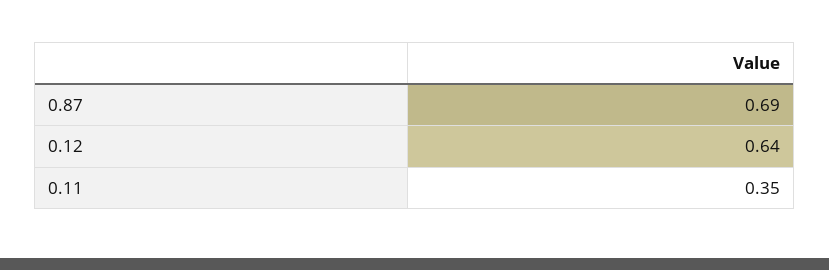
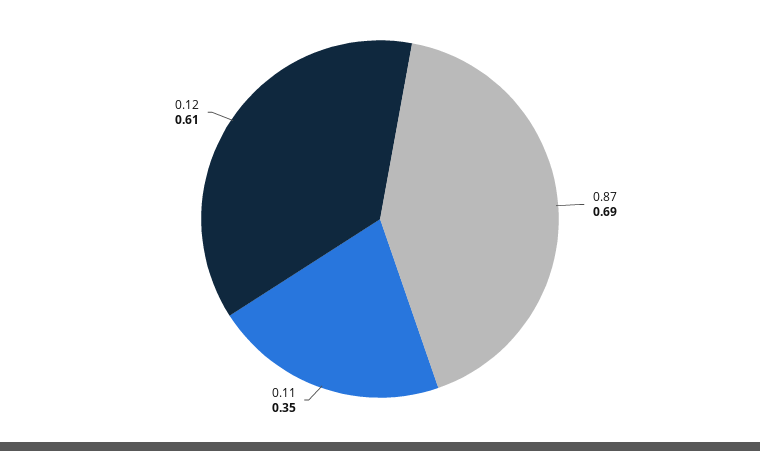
  {
    "0.87": 0.69,
-   "0.12": 0.64,
+   "0.12": 0.61,
    "0.11": 0.35
  }

